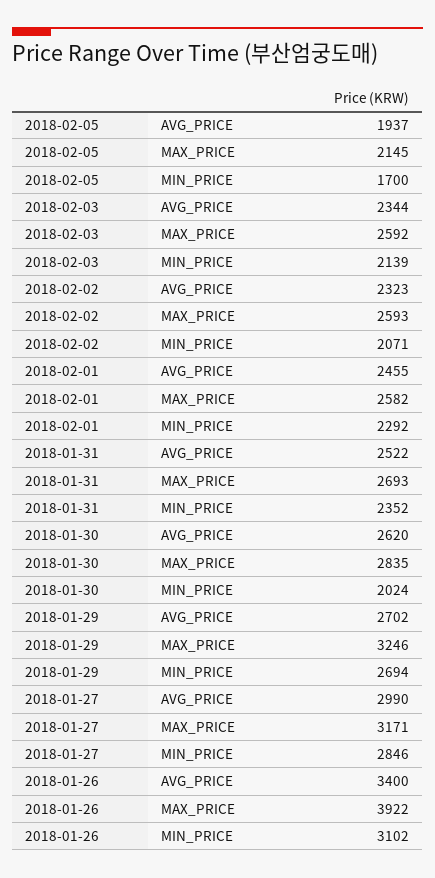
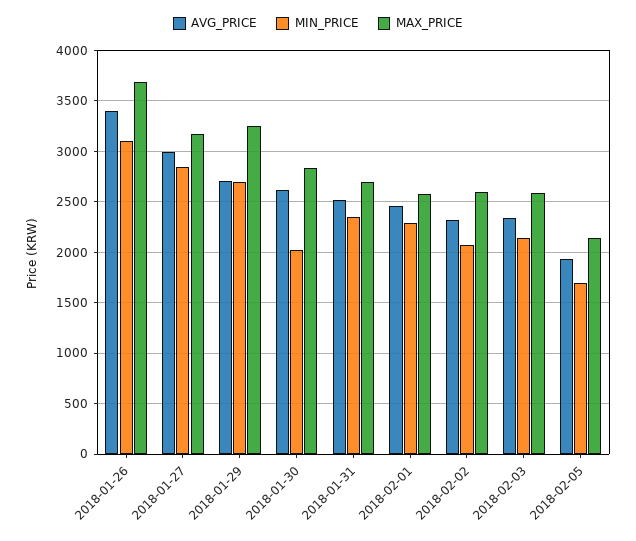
  {
    "AVG_PRICE": {
      "2018-02-05": 1937,
      "2018-02-03": 2344,
      "2018-02-02": 2323,
      "2018-02-01": 2455,
      "2018-01-31": 2522,
      "2018-01-30": 2620,
      "2018-01-29": 2702,
      "2018-01-27": 2990,
      "2018-01-26": 3400
    },
    "MAX_PRICE": {
      "2018-02-05": 2145,
      "2018-02-03": 2592,
      "2018-02-02": 2593,
      "2018-02-01": 2582,
      "2018-01-31": 2693,
      "2018-01-30": 2835,
      "2018-01-29": 3246,
      "2018-01-27": 3171,
-     "2018-01-26": 3922
+     "2018-01-26": 3700
    },
    "MIN_PRICE": {
      "2018-02-05": 1700,
      "2018-02-03": 2139,
      "2018-02-02": 2071,
      "2018-02-01": 2292,
      "2018-01-31": 2352,
      "2018-01-30": 2024,
      "2018-01-29": 2694,
      "2018-01-27": 2846,
      "2018-01-26": 3102
    }
  }

